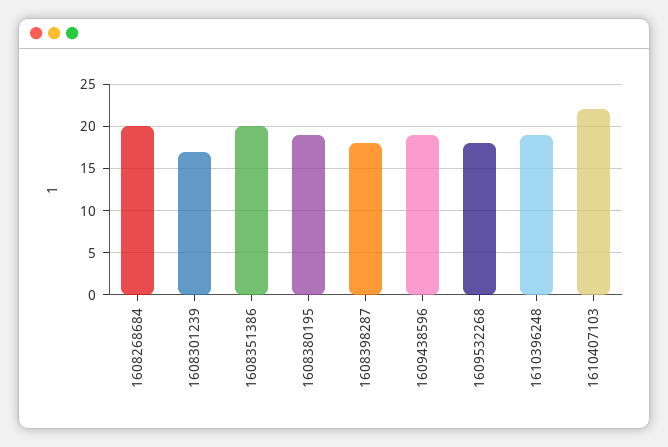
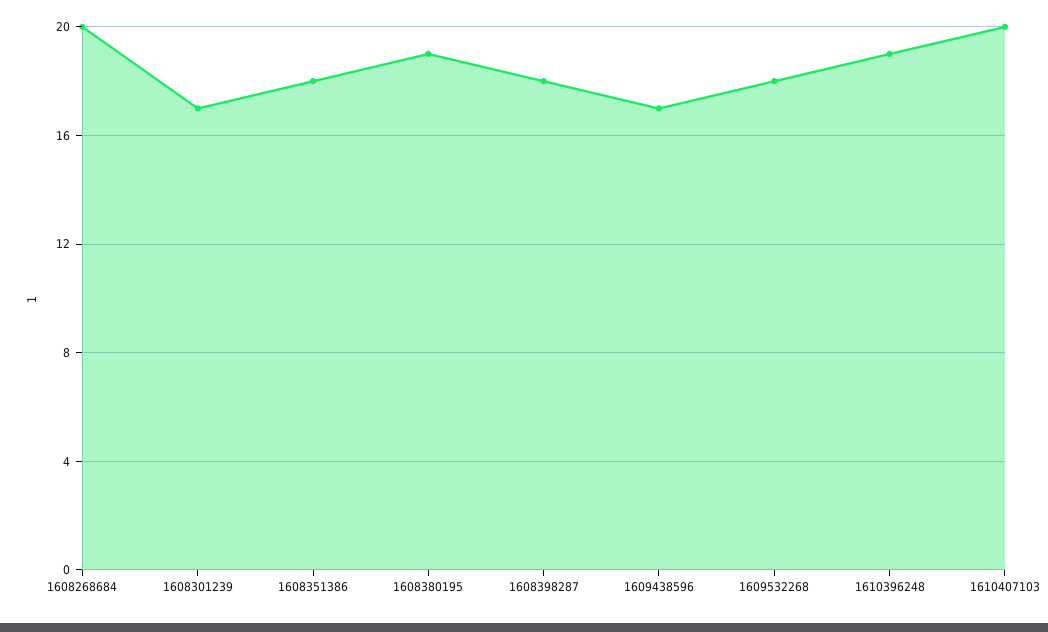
  {
    "1608268684": 20,
    "1608301239": 17,
-   "1608351386": 20,
+   "1608351386": 18,
    "1608380195": 19,
    "1608398287": 18,
-   "1609438596": 19,
+   "1609438596": 17,
    "1609532268": 18,
    "1610396248": 19,
-   "1610407103": 22
+   "1610407103": 20
  }

